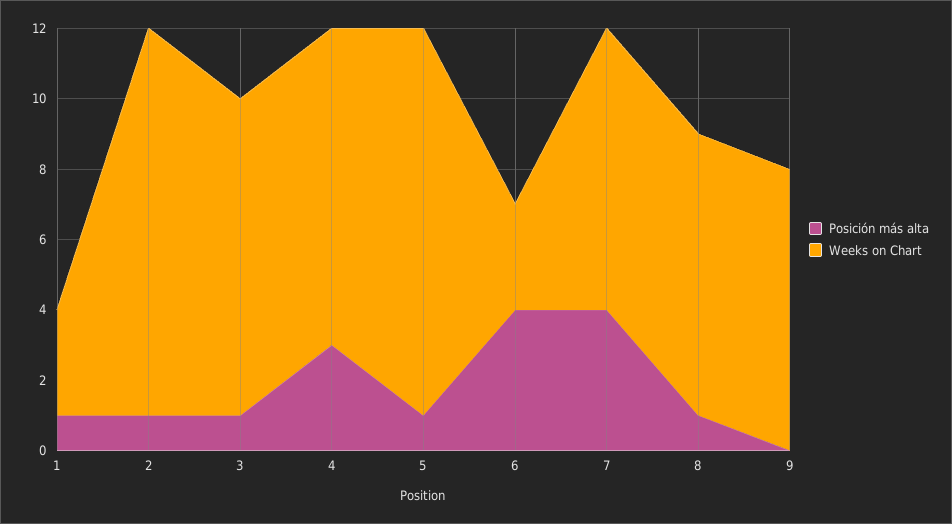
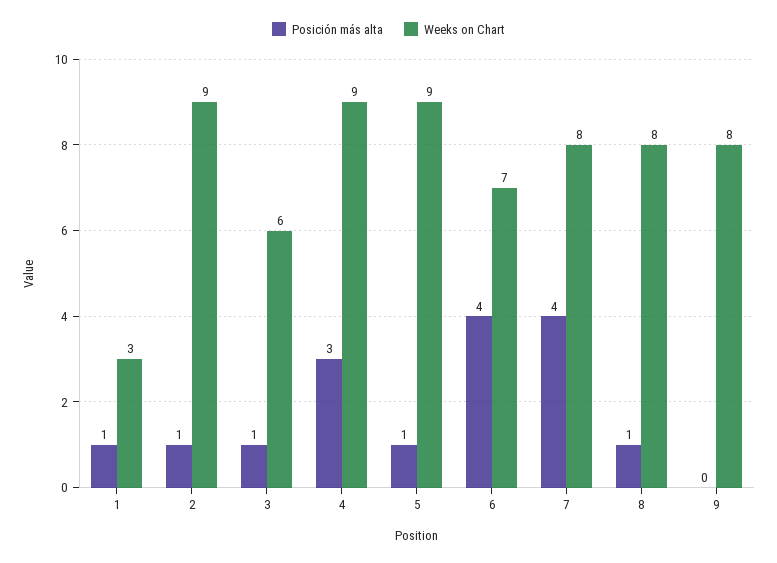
  {
    "Posición más alta": {
      "1": 1,
      "2": 1,
      "3": 1,
      "4": 3,
      "5": 1,
      "6": 4,
      "7": 4,
      "8": 1,
      "9": 0
    },
    "Weeks on Chart": {
      "1": 3,
-     "2": 11,
+     "2": 9,
-     "3": 9,
+     "3": 6,
      "4": 9,
-     "5": 11,
+     "5": 9,
-     "6": 3,
+     "6": 7,
      "7": 8,
      "8": 8,
      "9": 8
    }
  }

